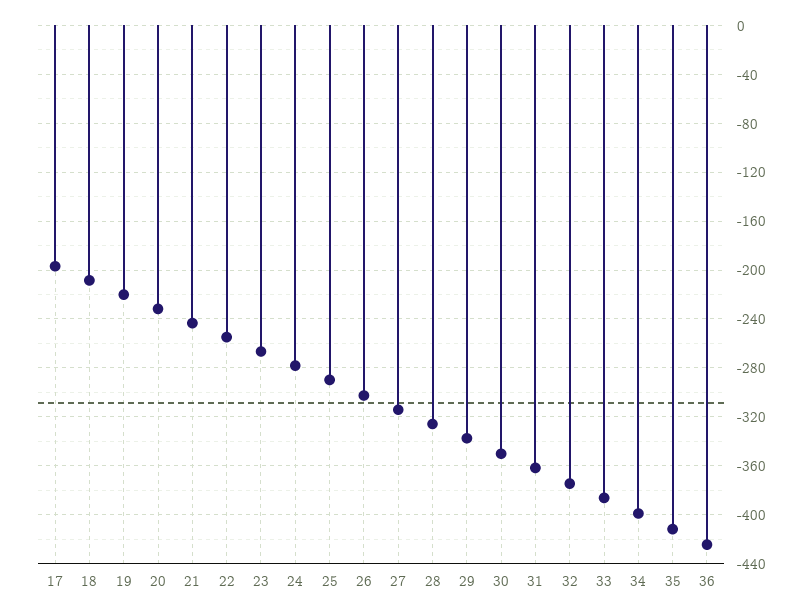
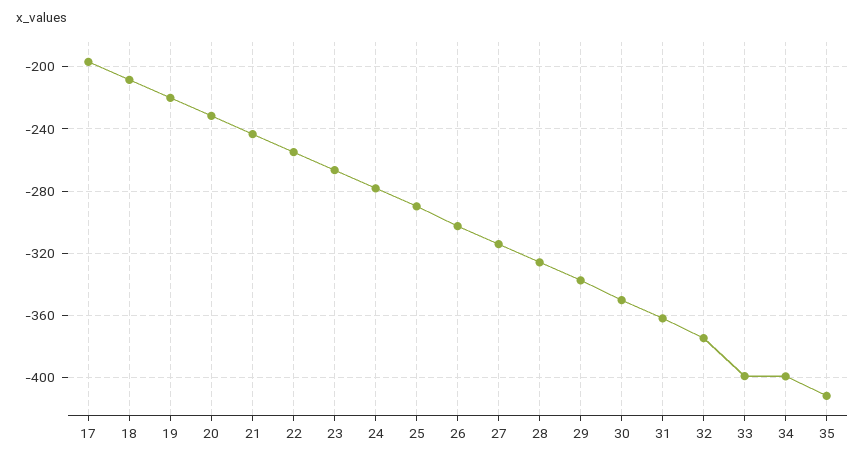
  {
    "17": -195,
    "18": -210,
    "19": -220,
    "20": -230,
    "21": -245,
    "22": -255,
    "23": -265,
    "24": -280,
    "25": -290,
    "26": -305,
    "27": -315,
    "28": -325,
    "29": -340,
    "30": -350,
    "31": -360,
    "32": -375,
-   "33": -385,
+   "33": -400,
    "34": -400,
-   "35": -410,
+   "35": -410
-   "36": -425
  }

